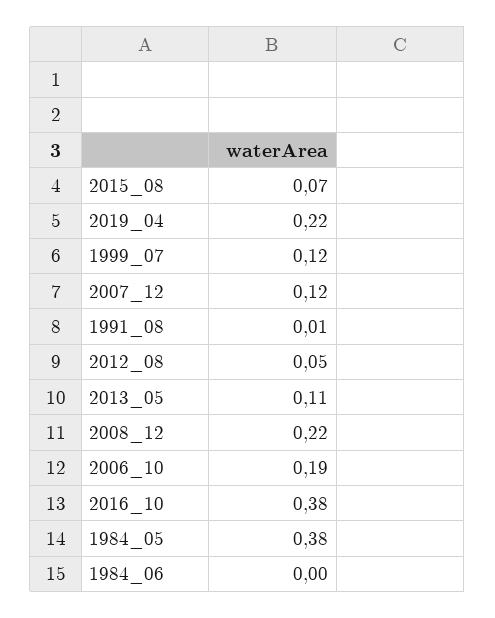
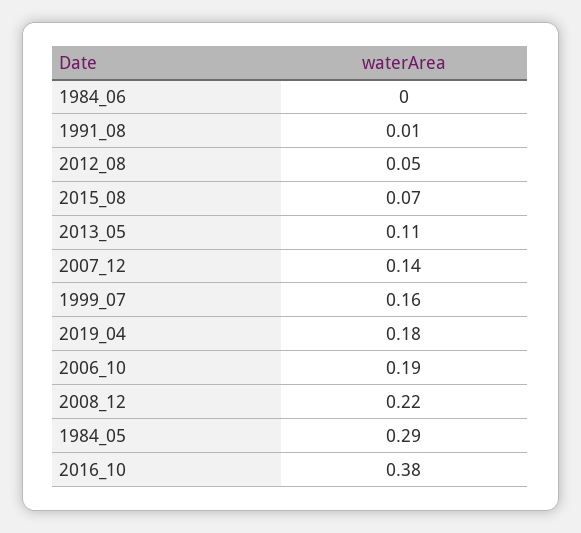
  {
    "2015_08": 0.07,
-   "2019_04": 0.22,
+   "2019_04": 0.18,
-   "1999_07": 0.12,
+   "1999_07": 0.16,
-   "2007_12": 0.12,
+   "2007_12": 0.14,
    "1991_08": 0.01,
    "2012_08": 0.05,
    "2013_05": 0.11,
    "2008_12": 0.22,
    "2006_10": 0.19,
    "2016_10": 0.38,
-   "1984_05": 0.38,
+   "1984_05": 0.29,
    "1984_06": 0
  }

